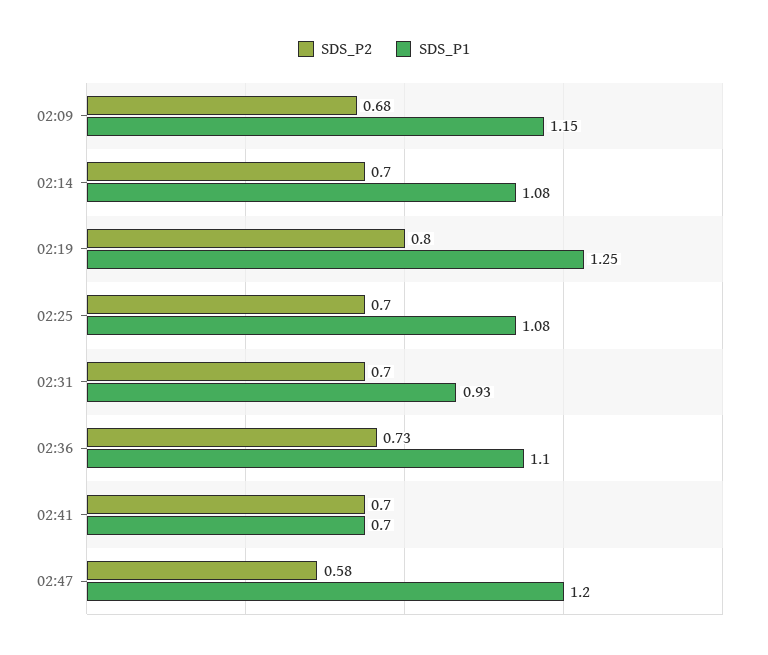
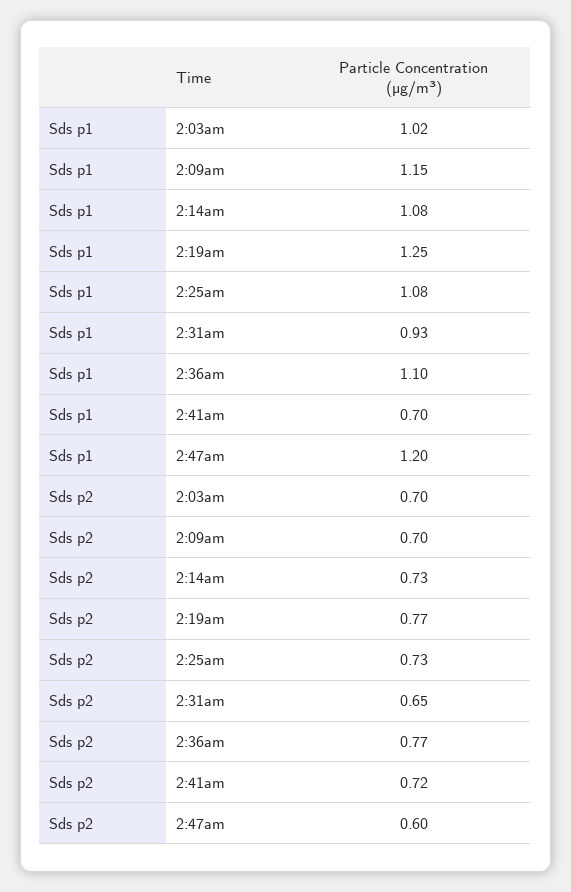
  {
    "SDS_P2": {
-     "02:09": 0.68,
+     "02:09": 0.7,
-     "02:14": 0.7,
+     "02:14": 0.73,
-     "02:19": 0.8,
+     "02:19": 0.77,
-     "02:25": 0.7,
+     "02:25": 0.73,
-     "02:31": 0.7,
+     "02:31": 0.65,
-     "02:36": 0.73,
+     "02:36": 0.77,
-     "02:41": 0.7,
+     "02:41": 0.72,
-     "02:47": 0.58
+     "02:47": 0.6,
+     "2:03am": 0.7
    },
    "SDS_P1": {
      "02:09": 1.15,
      "02:14": 1.08,
      "02:19": 1.25,
      "02:25": 1.08,
      "02:31": 0.93,
      "02:36": 1.1,
      "02:41": 0.7,
-     "02:47": 1.2
+     "02:47": 1.2,
+     "2:03am": 1.02
    }
  }

